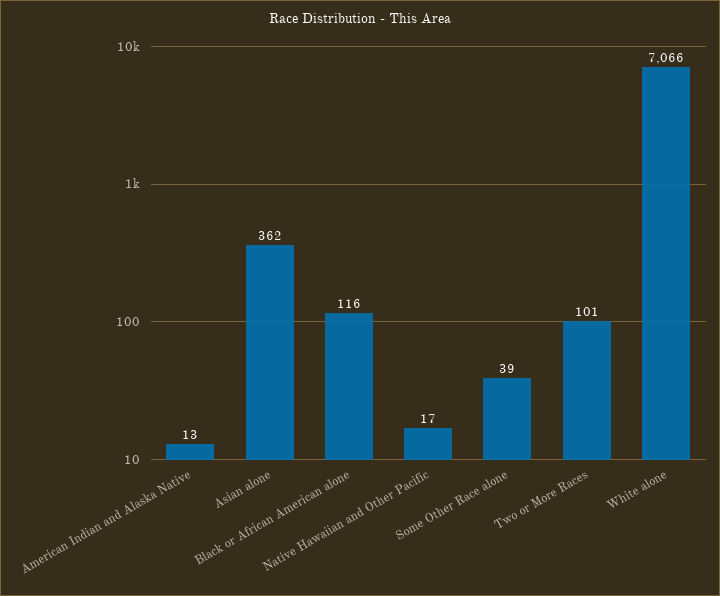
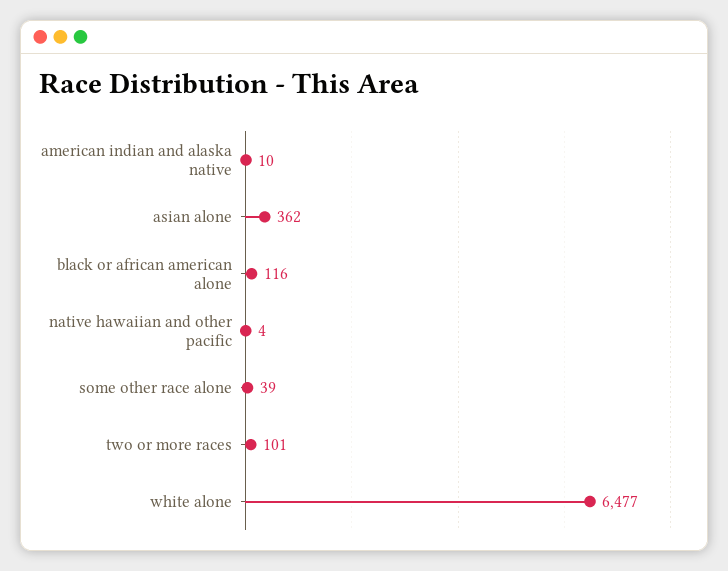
  {
-   "American Indian and Alaska Native": 13,
+   "American Indian and Alaska Native": 10,
    "Asian alone": 362,
    "Black or African American alone": 116,
-   "Native Hawaiian and Other Pacific": 17,
+   "Native Hawaiian and Other Pacific": 4,
    "Some Other Race alone": 39,
    "Two or More Races": 101,
-   "White alone": 7066
+   "White alone": 6477
  }

